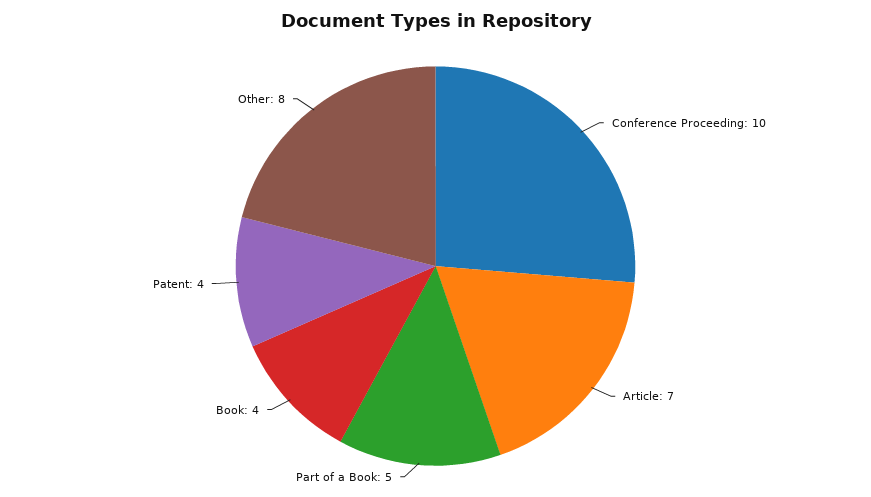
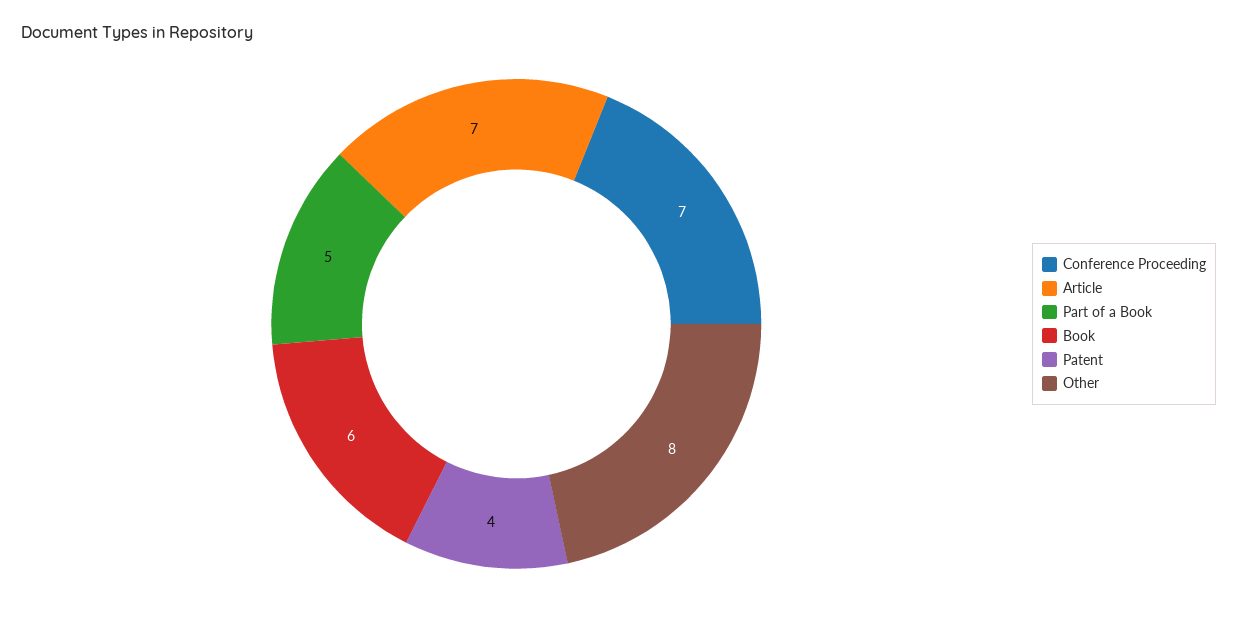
  {
-   "Conference Proceeding": 10,
+   "Conference Proceeding": 7,
    "Article": 7,
    "Part of a Book": 5,
-   "Book": 4,
+   "Book": 6,
    "Patent": 4,
    "Other": 8
  }

